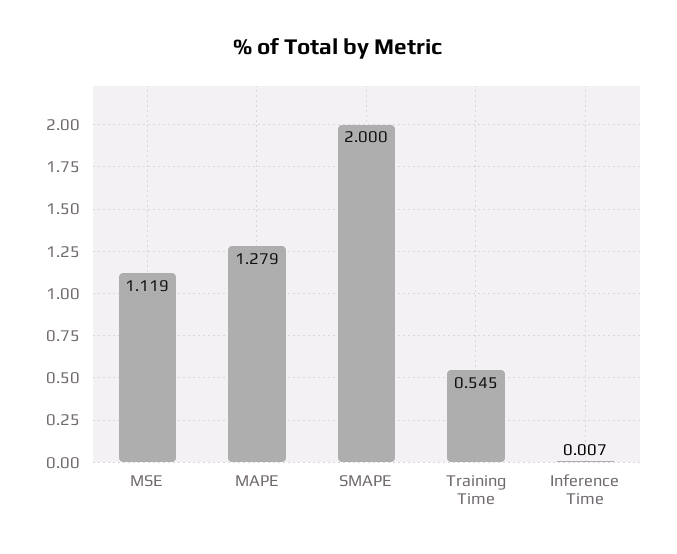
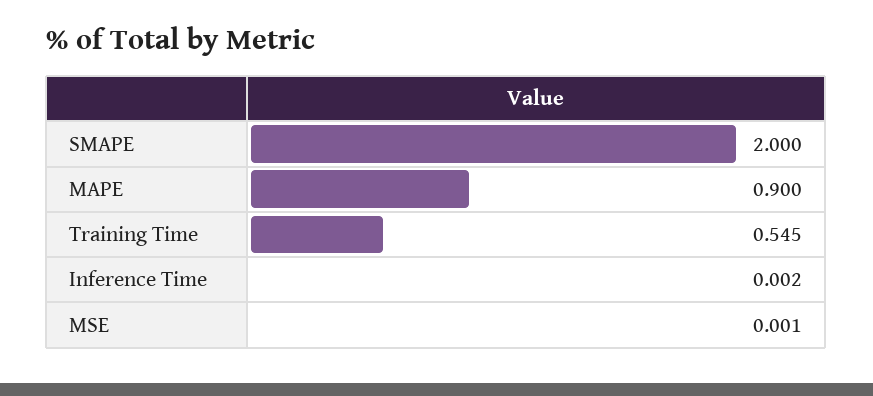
  {
-   "MSE": 1.119,
+   "MSE": 0.001,
-   "MAPE": 1.279,
+   "MAPE": 0.9,
    "SMAPE": 2,
    "Training Time": 0.545,
-   "Inference Time": 0.007
+   "Inference Time": 0.002
  }

